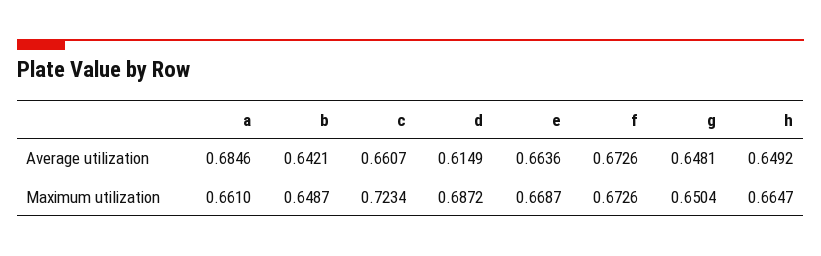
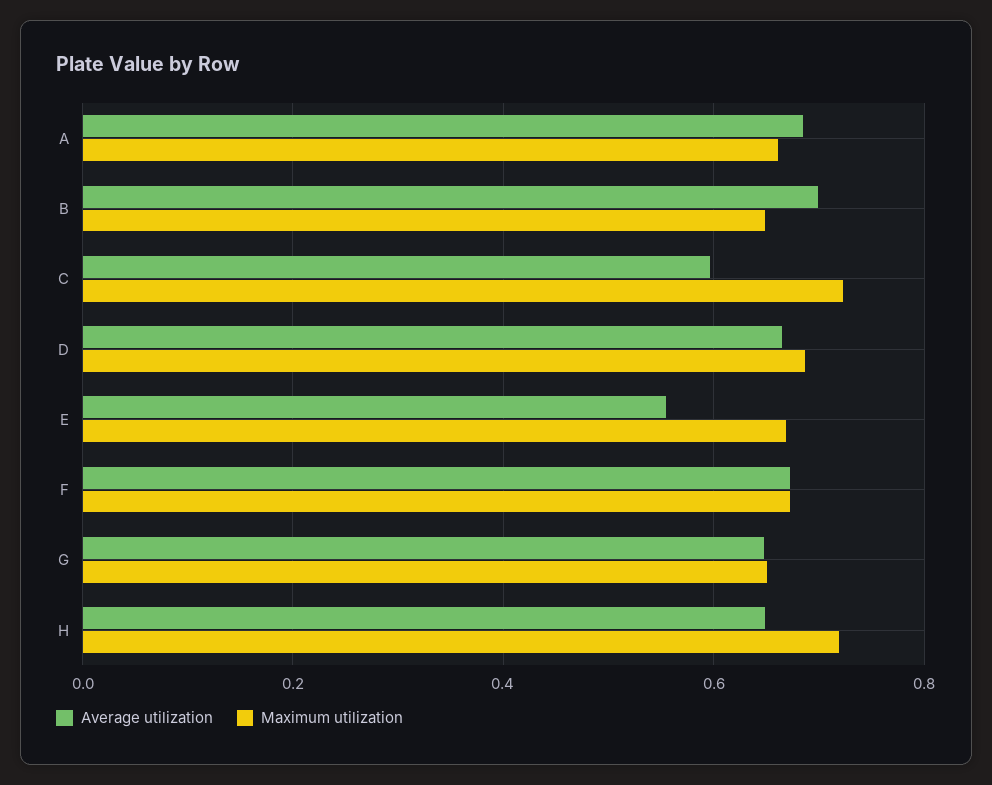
  {
    "Average utilization": {
      "a": 0.6846,
-     "b": 0.6421,
+     "b": 0.7,
-     "c": 0.6607,
+     "c": 0.6,
-     "d": 0.6149,
+     "d": 0.66,
-     "e": 0.6636,
+     "e": 0.56,
      "f": 0.6726,
      "g": 0.6481,
      "h": 0.6492
    },
    "Maximum utilization": {
      "a": 0.661,
      "b": 0.6487,
      "c": 0.7234,
      "d": 0.6872,
      "e": 0.6687,
      "f": 0.6726,
      "g": 0.6504,
-     "h": 0.6647
+     "h": 0.72
    }
  }

